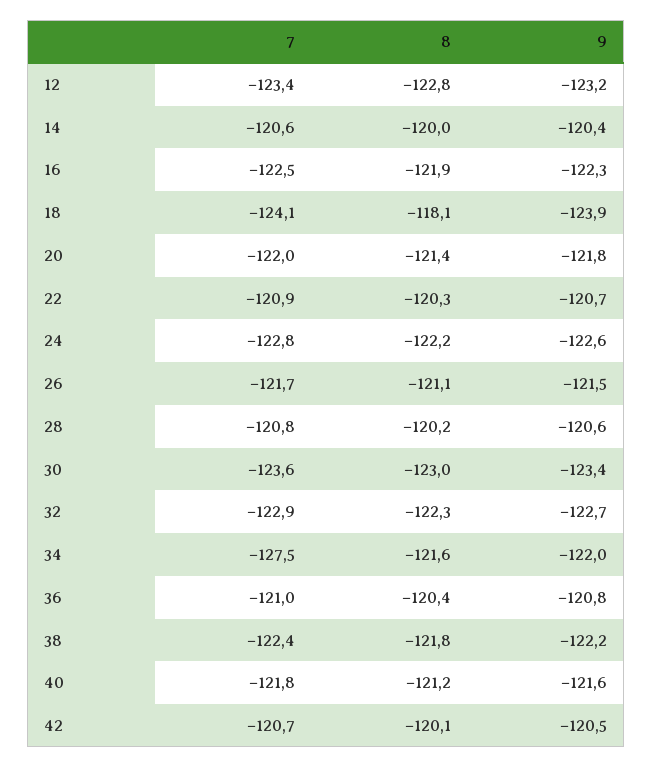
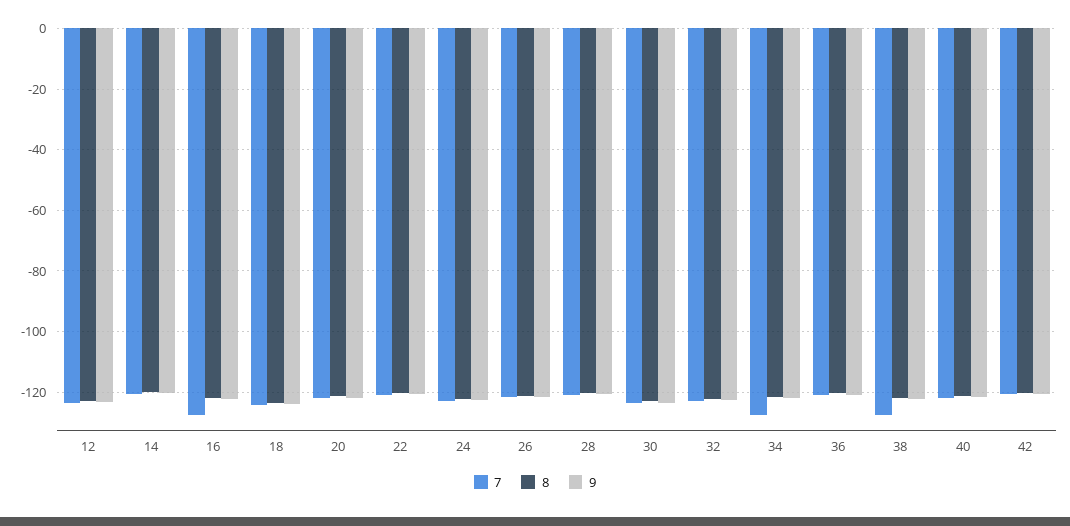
  {
    "7": {
      "12": -123.4,
      "14": -120.6,
-     "16": -122.5,
+     "16": -128,
      "18": -124.1,
      "20": -122,
      "22": -120.9,
      "24": -122.8,
      "26": -121.7,
      "28": -120.8,
      "30": -123.6,
      "32": -122.9,
      "34": -127.5,
      "36": -121,
-     "38": -122.4,
+     "38": -128,
      "40": -121.8,
      "42": -120.7
    },
    "8": {
      "12": -122.8,
      "14": -120,
      "16": -121.9,
-     "18": -118.1,
+     "18": -124,
      "20": -121.4,
      "22": -120.3,
      "24": -122.2,
      "26": -121.1,
      "28": -120.2,
      "30": -123,
      "32": -122.3,
      "34": -121.6,
      "36": -120.4,
      "38": -121.8,
      "40": -121.2,
      "42": -120.1
    },
    "9": {
      "12": -123.2,
      "14": -120.4,
      "16": -122.3,
      "18": -123.9,
      "20": -121.8,
      "22": -120.7,
      "24": -122.6,
      "26": -121.5,
      "28": -120.6,
      "30": -123.4,
      "32": -122.7,
      "34": -122,
      "36": -120.8,
      "38": -122.2,
      "40": -121.6,
      "42": -120.5
    }
  }

